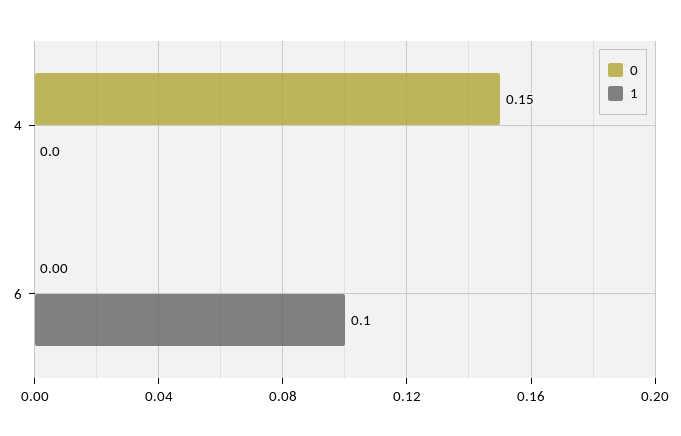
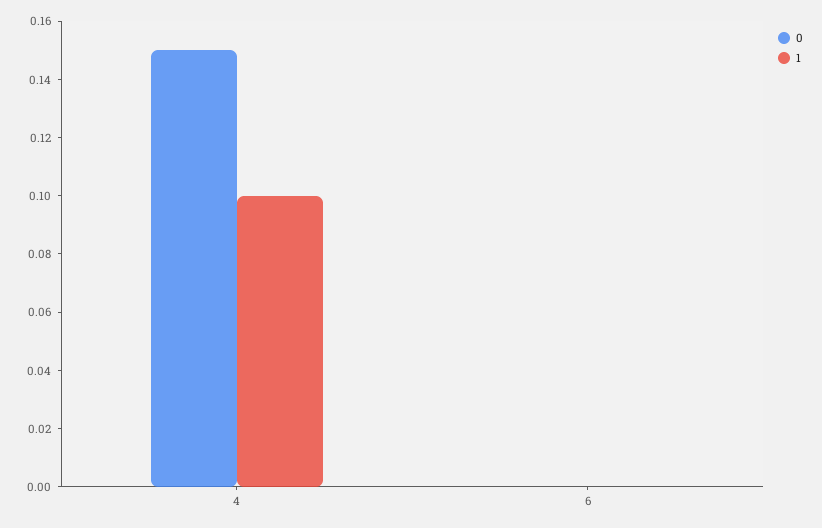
  {
    "0": {
      "4": 0.15,
      "6": 0
    },
    "1": {
-     "4": 0,
+     "4": 0.1,
-     "6": 0.1
+     "6": 0
    }
  }

